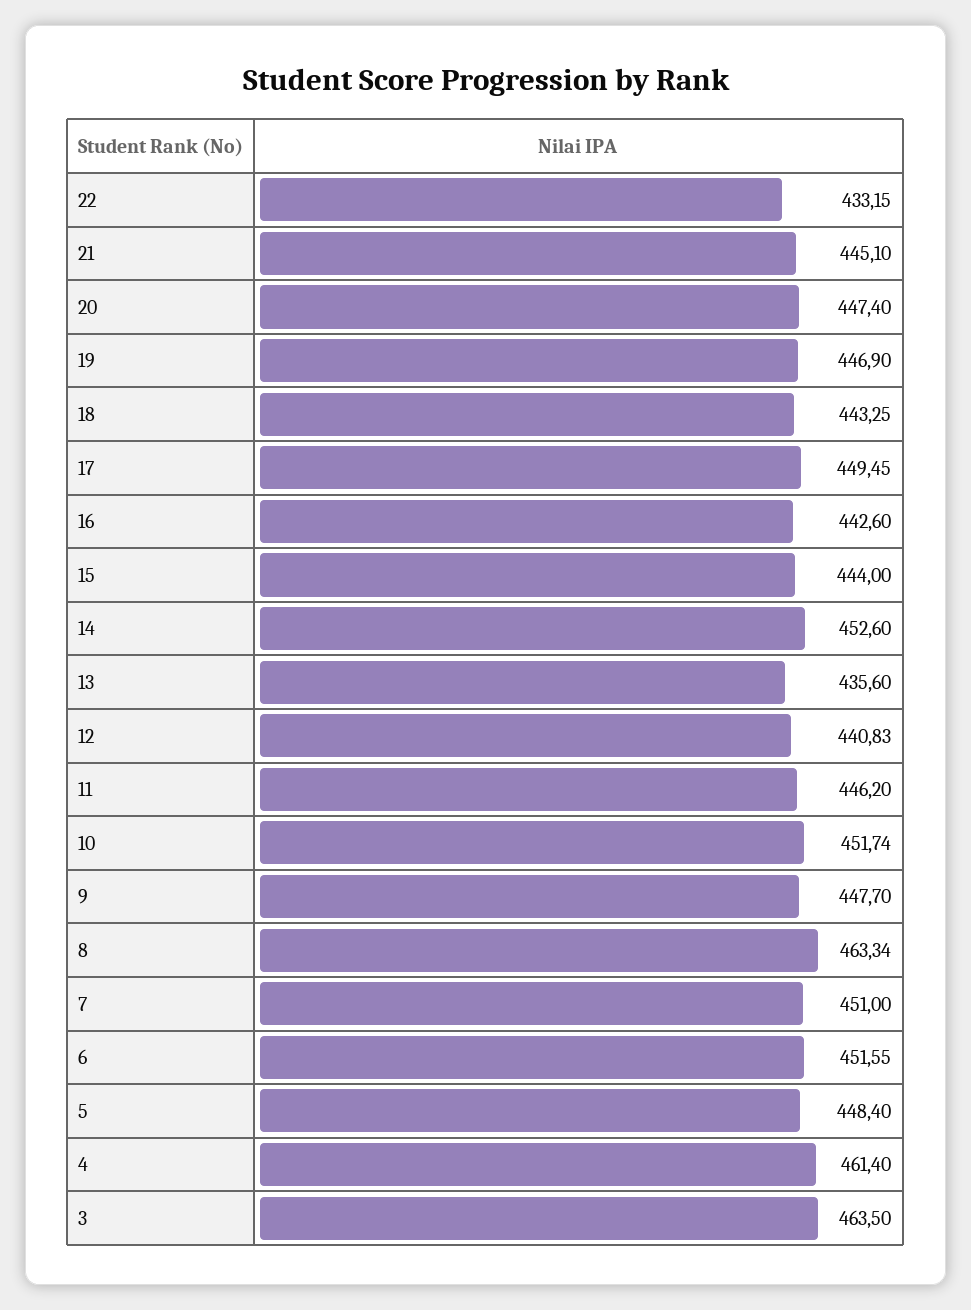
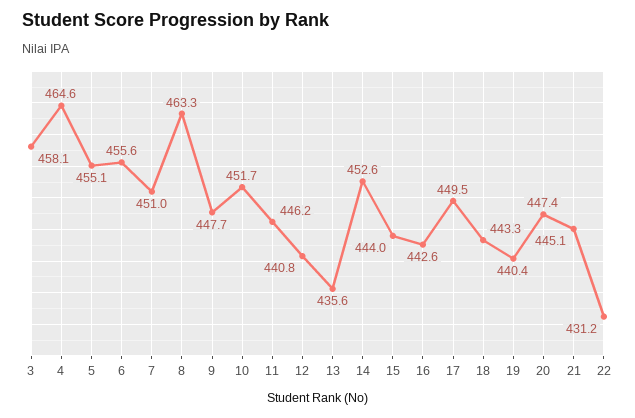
  {
-   "22": 433.15,
+   "22": 431.2,
    "21": 445.1,
    "20": 447.4,
-   "19": 446.9,
+   "19": 440.4,
    "18": 443.25,
    "17": 449.45,
    "16": 442.6,
    "15": 444,
    "14": 452.6,
    "13": 435.6,
    "12": 440.83,
    "11": 446.2,
    "10": 451.74,
    "9": 447.7,
    "8": 463.34,
    "7": 451,
-   "6": 451.55,
+   "6": 455.6,
-   "5": 448.4,
+   "5": 455.1,
-   "4": 461.4,
+   "4": 464.6,
-   "3": 463.5
+   "3": 458.1
  }

